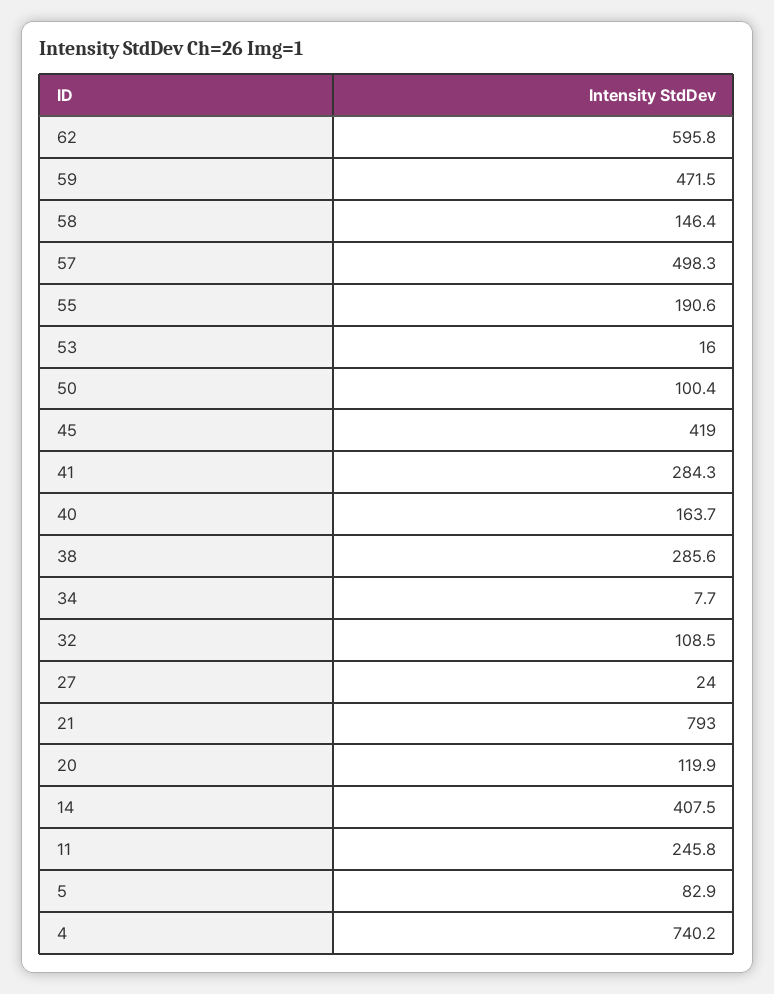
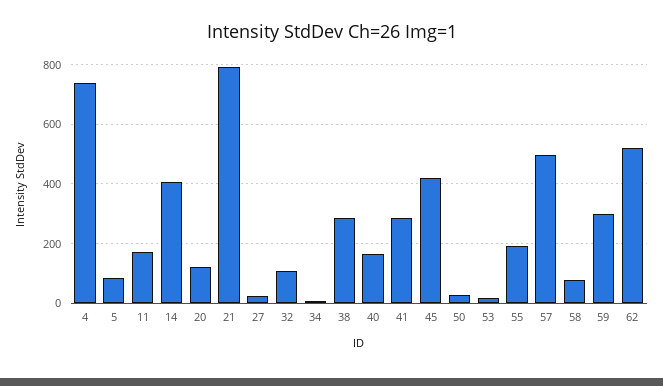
  {
-   "62": 595.8,
+   "62": 525,
-   "59": 471.5,
+   "59": 300,
-   "58": 146.4,
+   "58": 75,
    "57": 498.3,
    "55": 190.6,
    "53": 16,
-   "50": 100.4,
+   "50": 25,
    "45": 419,
    "41": 284.3,
    "40": 163.7,
    "38": 285.6,
    "34": 7.7,
    "32": 108.5,
    "27": 24,
    "21": 793,
    "20": 119.9,
    "14": 407.5,
-   "11": 245.8,
+   "11": 175,
    "5": 82.9,
    "4": 740.2
  }

